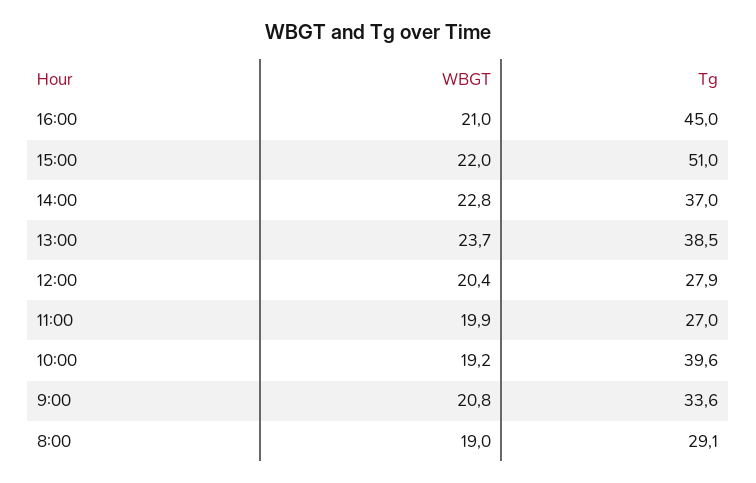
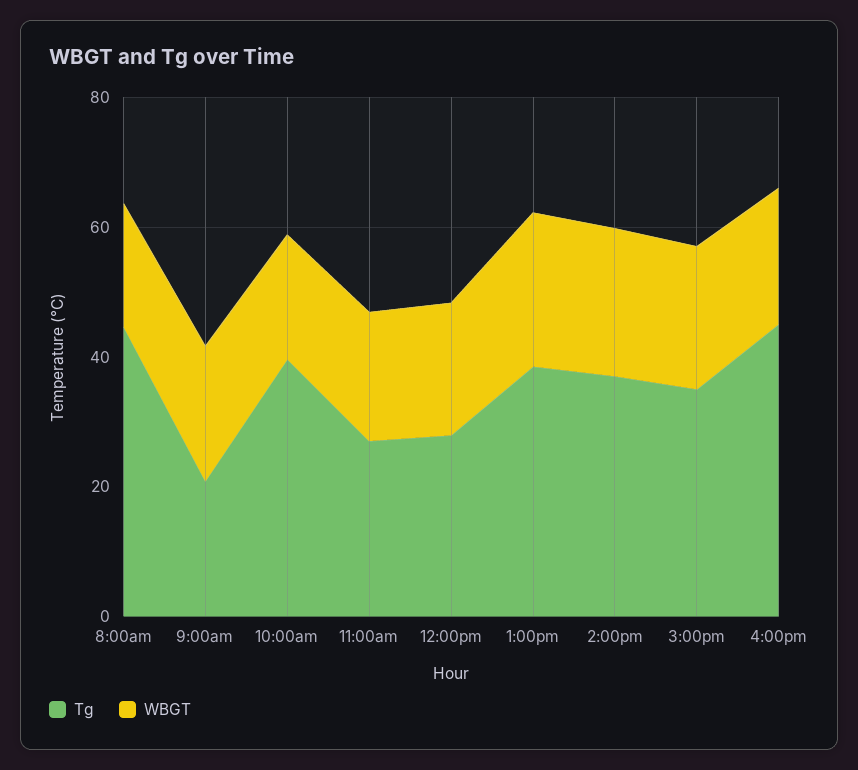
  {
    "WBGT": {
      "16:00": 21,
      "15:00": 22,
      "14:00": 22.8,
      "13:00": 23.7,
      "12:00": 20.4,
      "11:00": 19.9,
      "10:00": 19.2,
      "9:00": 20.8,
      "8:00": 19
    },
    "Tg": {
      "16:00": 45,
-     "15:00": 51,
+     "15:00": 35,
      "14:00": 37,
      "13:00": 38.5,
      "12:00": 27.9,
      "11:00": 27,
      "10:00": 39.6,
-     "9:00": 33.6,
+     "9:00": 20,
-     "8:00": 29.1
+     "8:00": 45
    }
  }

